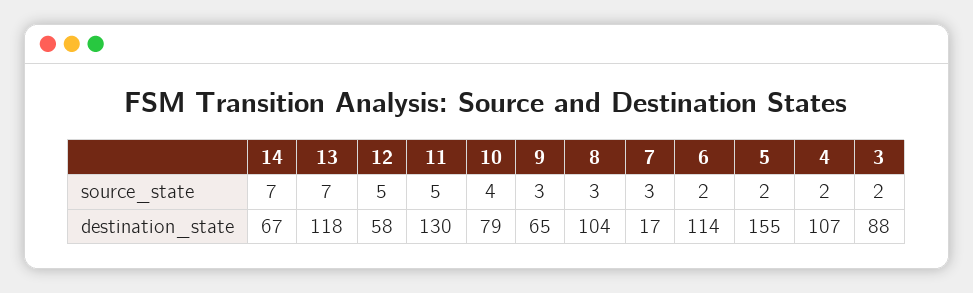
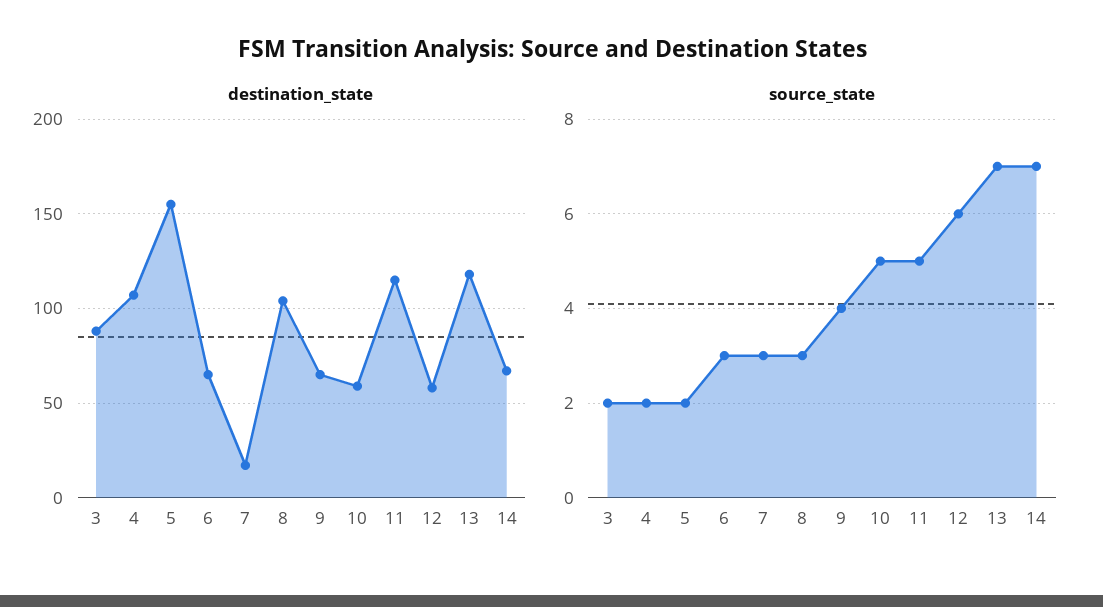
  {
    "source_state": {
      "14": 7,
      "13": 7,
-     "12": 5,
+     "12": 6,
      "11": 5,
-     "10": 4,
+     "10": 5,
-     "9": 3,
+     "9": 4,
      "8": 3,
      "7": 3,
-     "6": 2,
+     "6": 3,
      "5": 2,
      "4": 2,
      "3": 2
    },
    "destination_state": {
      "14": 67,
      "13": 118,
      "12": 58,
-     "11": 130,
+     "11": 115,
-     "10": 79,
+     "10": 60,
      "9": 65,
      "8": 104,
      "7": 17,
-     "6": 114,
+     "6": 65,
      "5": 155,
      "4": 107,
      "3": 88
    }
  }

